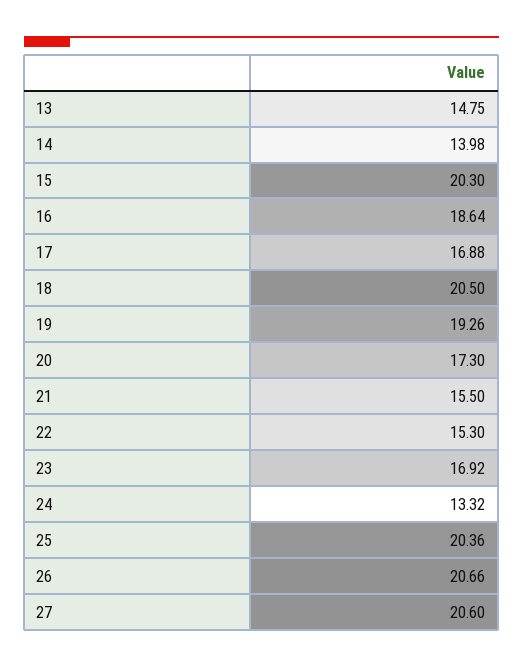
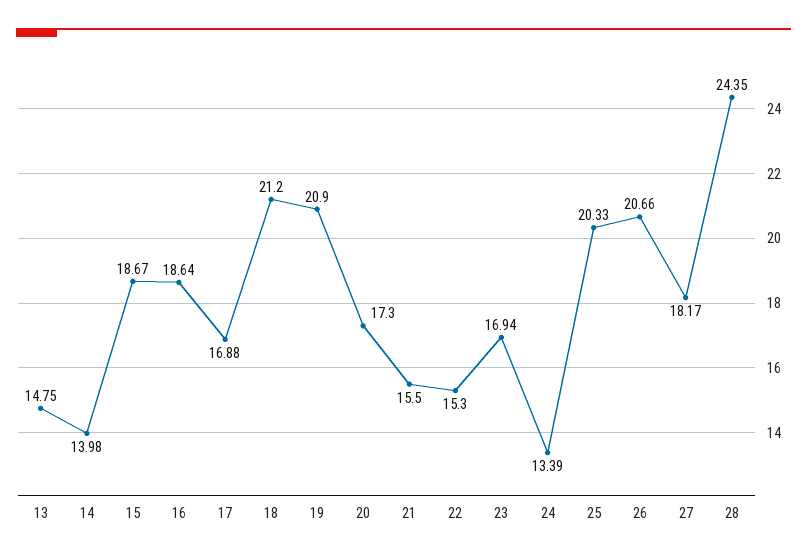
  {
    "13": 14.75,
    "14": 13.98,
-   "15": 20.3,
+   "15": 18.67,
    "16": 18.64,
    "17": 16.88,
-   "18": 20.5,
+   "18": 21.2,
-   "19": 19.26,
+   "19": 20.9,
    "20": 17.3,
    "21": 15.5,
    "22": 15.3,
-   "23": 16.92,
+   "23": 16.94,
-   "24": 13.32,
+   "24": 13.39,
-   "25": 20.36,
+   "25": 20.33,
    "26": 20.66,
-   "27": 20.6
+   "27": 18.17,
+   "28": 24.35
  }

